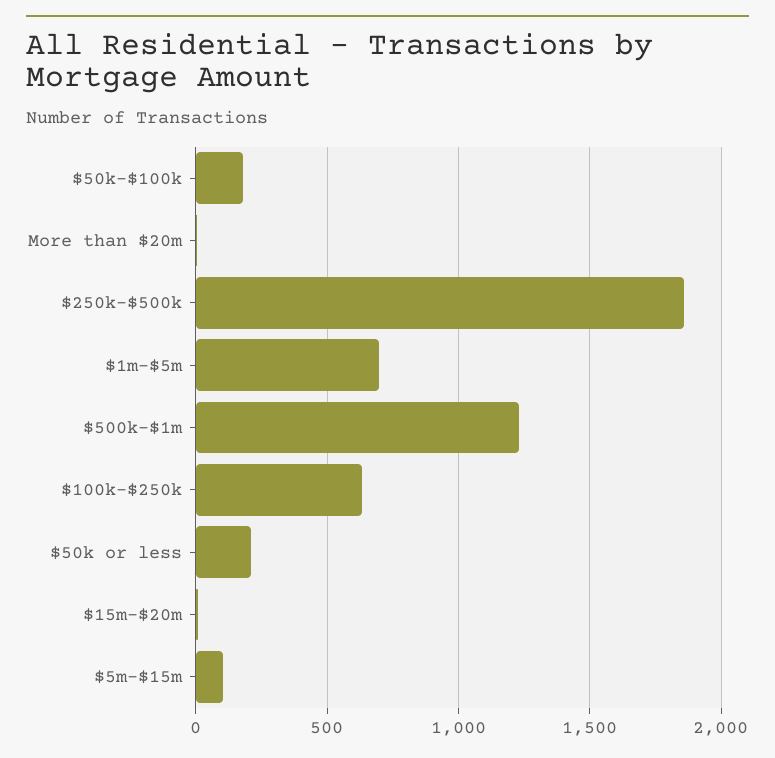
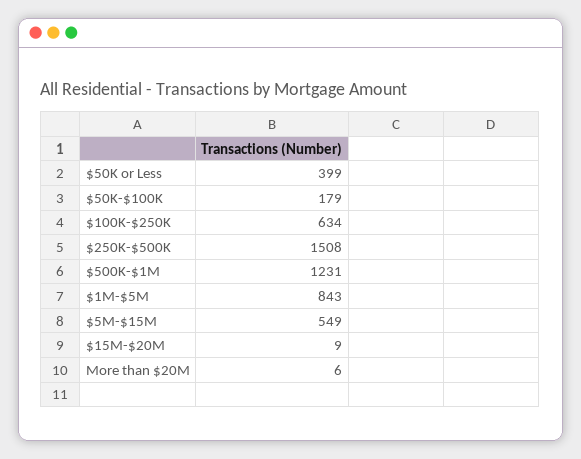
  {
    "$50k-$100k": 179,
    "More than $20m": 6,
-   "$250k-$500k": 1850,
+   "$250k-$500k": 1508,
-   "$1m-$5m": 700,
+   "$1m-$5m": 843,
    "$500k-$1m": 1231,
    "$100k-$250k": 634,
-   "$50k or less": 200,
+   "$50k or less": 399,
    "$15m-$20m": 9,
-   "$5m-$15m": 100
+   "$5m-$15m": 549
  }

